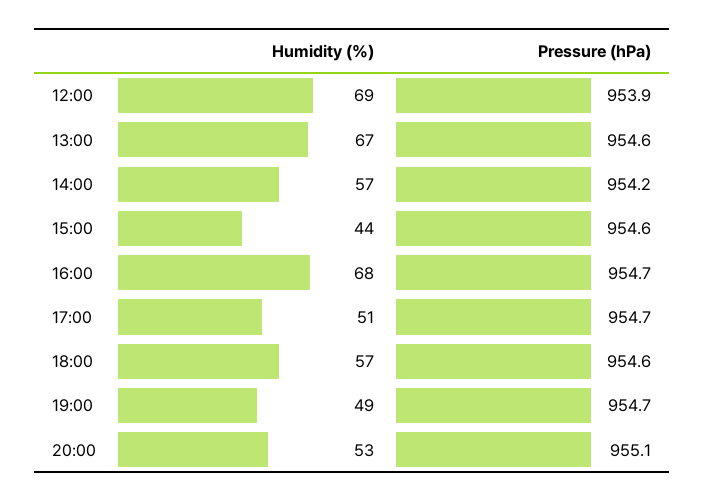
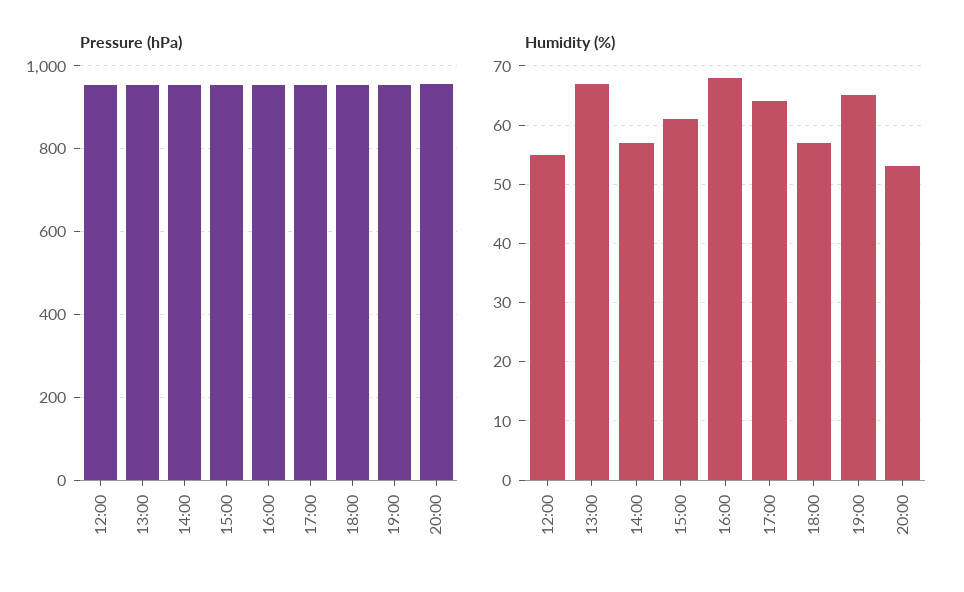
  {
    "Humidity (%)": {
-     "12:00": 69,
+     "12:00": 55,
      "13:00": 67,
      "14:00": 57,
-     "15:00": 44,
+     "15:00": 60,
      "16:00": 68,
-     "17:00": 51,
+     "17:00": 65,
      "18:00": 57,
-     "19:00": 49,
+     "19:00": 65,
      "20:00": 53
    },
    "Pressure (hPa)": {
      "12:00": 953.9,
      "13:00": 954.6,
      "14:00": 954.2,
      "15:00": 954.6,
      "16:00": 954.7,
      "17:00": 954.7,
      "18:00": 954.6,
      "19:00": 954.7,
      "20:00": 955.1
    }
  }

